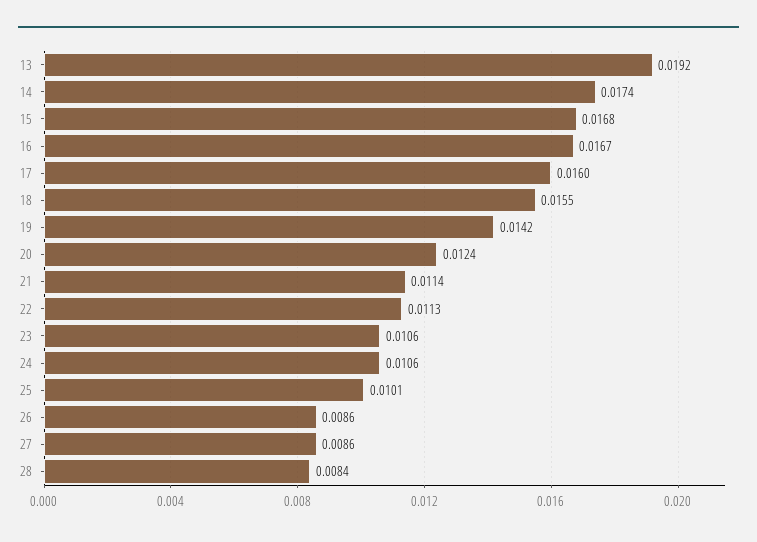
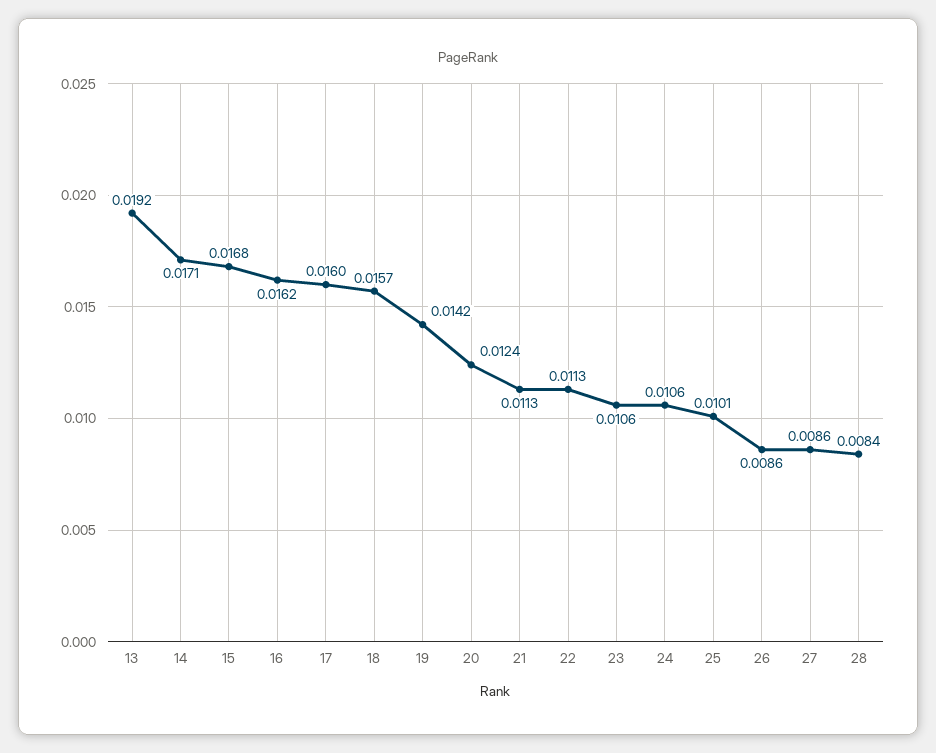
  {
    "13": 0.0192,
-   "14": 0.0174,
+   "14": 0.0171,
    "15": 0.0168,
-   "16": 0.0167,
+   "16": 0.0162,
    "17": 0.016,
-   "18": 0.0155,
+   "18": 0.0157,
    "19": 0.0142,
    "20": 0.0124,
-   "21": 0.0114,
+   "21": 0.0113,
    "22": 0.0113,
    "23": 0.0106,
    "24": 0.0106,
    "25": 0.0101,
    "26": 0.0086,
    "27": 0.0086,
    "28": 0.0084
  }

